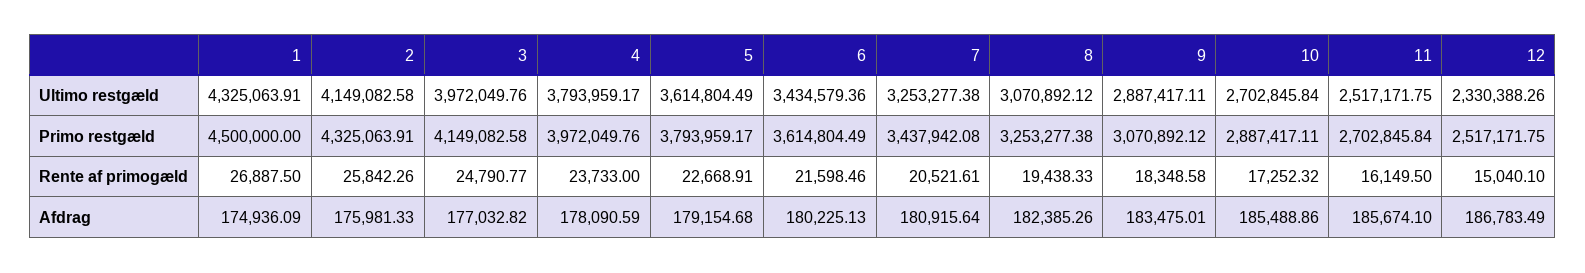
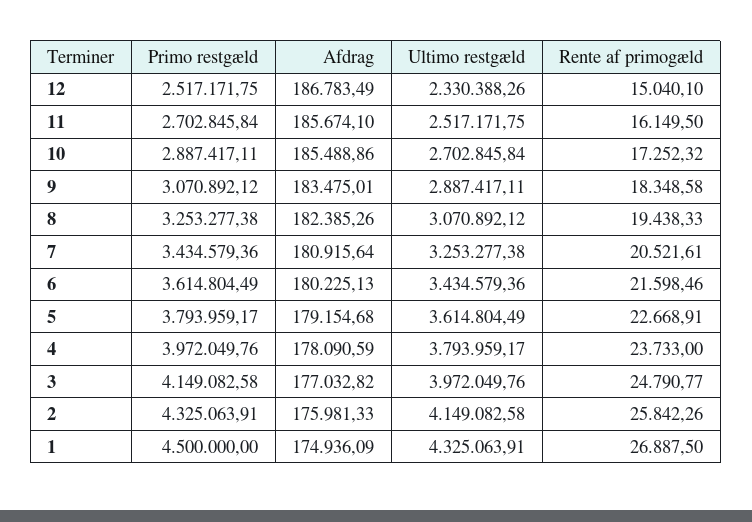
  {
    "1": {
      "Ultimo restgæld": 4325063.91,
      "Primo restgæld": 4500000,
      "Rente af primogæld": 26887.5,
      "Afdrag": 174936.09
    },
    "2": {
      "Ultimo restgæld": 4149082.58,
      "Primo restgæld": 4325063.91,
      "Rente af primogæld": 25842.26,
      "Afdrag": 175981.33
    },
    "3": {
      "Ultimo restgæld": 3972049.76,
      "Primo restgæld": 4149082.58,
      "Rente af primogæld": 24790.77,
      "Afdrag": 177032.82
    },
    "4": {
      "Ultimo restgæld": 3793959.17,
      "Primo restgæld": 3972049.76,
      "Rente af primogæld": 23733,
      "Afdrag": 178090.59
    },
    "5": {
      "Ultimo restgæld": 3614804.49,
      "Primo restgæld": 3793959.17,
      "Rente af primogæld": 22668.91,
      "Afdrag": 179154.68
    },
    "6": {
      "Ultimo restgæld": 3434579.36,
      "Primo restgæld": 3614804.49,
      "Rente af primogæld": 21598.46,
      "Afdrag": 180225.13
    },
    "7": {
      "Ultimo restgæld": 3253277.38,
-     "Primo restgæld": 3437942.08,
+     "Primo restgæld": 3434579.36,
      "Rente af primogæld": 20521.61,
      "Afdrag": 180915.64
    },
    "8": {
      "Ultimo restgæld": 3070892.12,
      "Primo restgæld": 3253277.38,
      "Rente af primogæld": 19438.33,
      "Afdrag": 182385.26
    },
    "9": {
      "Ultimo restgæld": 2887417.11,
      "Primo restgæld": 3070892.12,
      "Rente af primogæld": 18348.58,
      "Afdrag": 183475.01
    },
    "10": {
      "Ultimo restgæld": 2702845.84,
      "Primo restgæld": 2887417.11,
      "Rente af primogæld": 17252.32,
      "Afdrag": 185488.86
    },
    "11": {
      "Ultimo restgæld": 2517171.75,
      "Primo restgæld": 2702845.84,
      "Rente af primogæld": 16149.5,
      "Afdrag": 185674.1
    },
    "12": {
      "Ultimo restgæld": 2330388.26,
      "Primo restgæld": 2517171.75,
      "Rente af primogæld": 15040.1,
      "Afdrag": 186783.49
    }
  }

